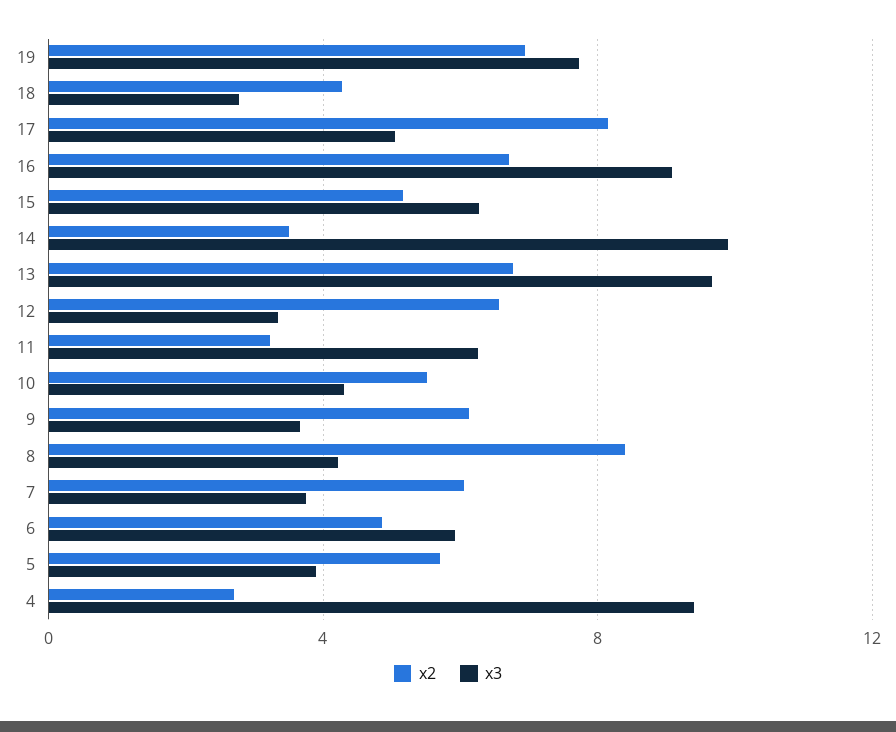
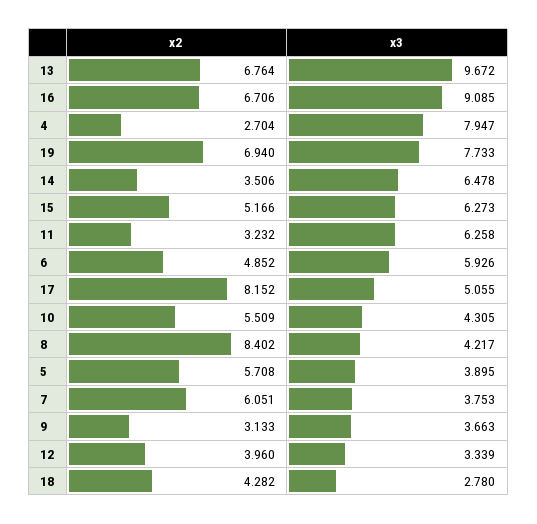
  {
    "x2": {
      "19": 6.94,
      "18": 4.282,
      "17": 8.152,
      "16": 6.706,
      "15": 5.166,
      "14": 3.506,
      "13": 6.764,
-     "12": 6.5,
+     "12": 3.96,
      "11": 3.232,
      "10": 5.509,
-     "9": 6,
+     "9": 3.133,
      "8": 8.402,
      "7": 6.051,
      "6": 4.852,
      "5": 5.708,
      "4": 2.704
    },
    "x3": {
      "19": 7.733,
      "18": 2.78,
      "17": 5.055,
      "16": 9.085,
      "15": 6.273,
-     "14": 10,
+     "14": 6.478,
      "13": 9.672,
      "12": 3.339,
      "11": 6.258,
      "10": 4.305,
      "9": 3.663,
      "8": 4.217,
      "7": 3.753,
      "6": 5.926,
      "5": 3.895,
-     "4": 9.5
+     "4": 7.947
    }
  }

